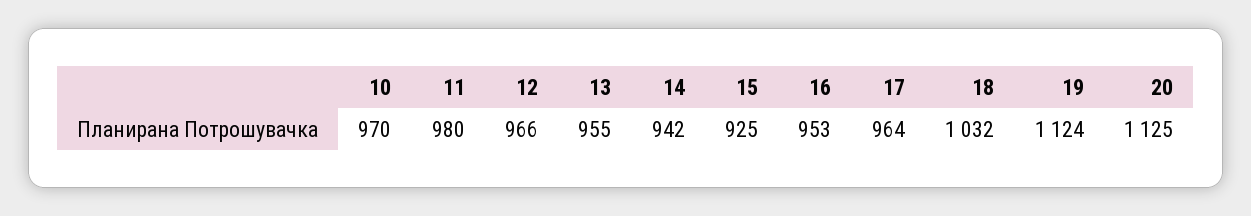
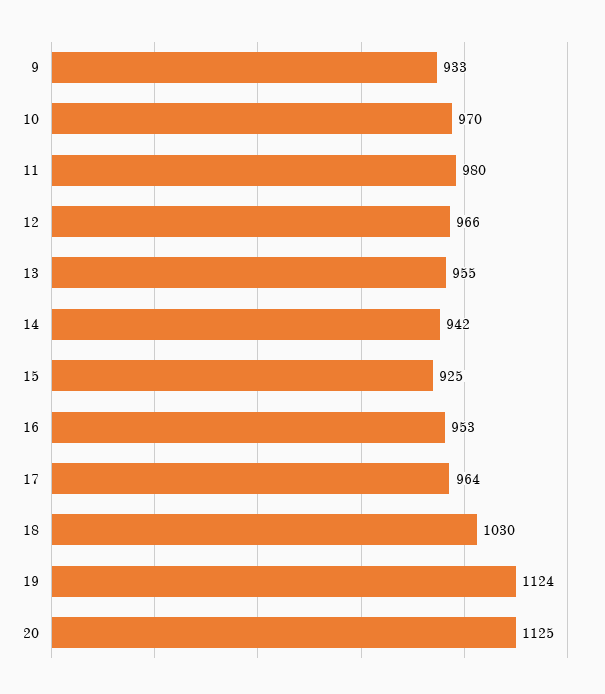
  {
    "10": 970,
    "11": 980,
    "12": 966,
    "13": 955,
    "14": 942,
    "15": 925,
    "16": 953,
    "17": 964,
-   "18": 1032,
+   "18": 1030,
    "19": 1124,
-   "20": 1125
+   "20": 1125,
+   "9": 933
  }

